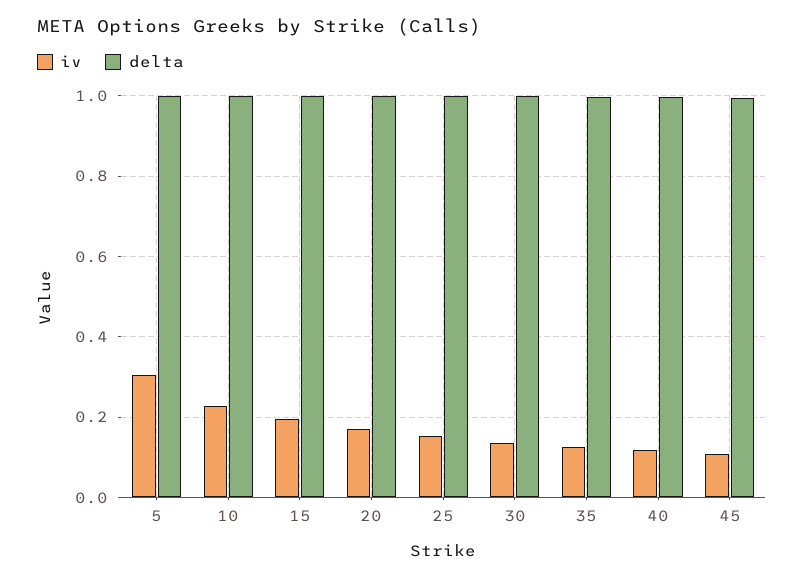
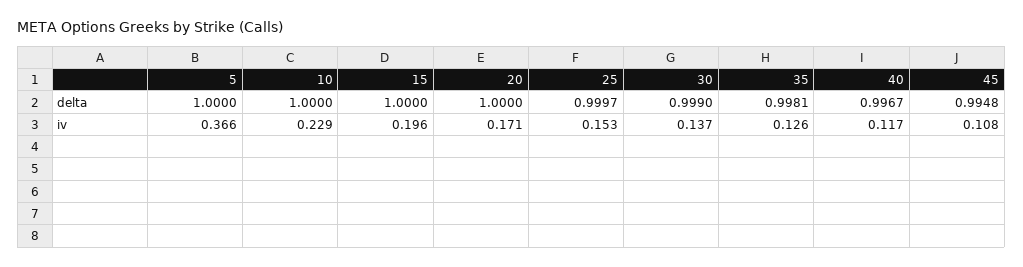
  {
    "iv": {
-     "5": 0.3,
+     "5": 0.366,
      "10": 0.229,
      "15": 0.196,
      "20": 0.171,
      "25": 0.153,
      "30": 0.137,
      "35": 0.126,
      "40": 0.117,
      "45": 0.108
    },
    "delta": {
      "5": 1,
      "10": 1,
      "15": 1,
      "20": 1,
      "25": 0.9997,
      "30": 0.999,
      "35": 0.9981,
      "40": 0.9967,
      "45": 0.9948
    }
  }

